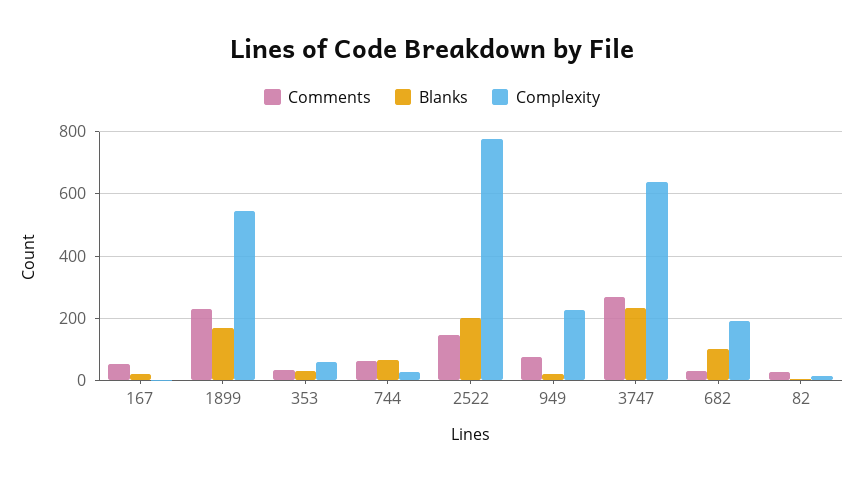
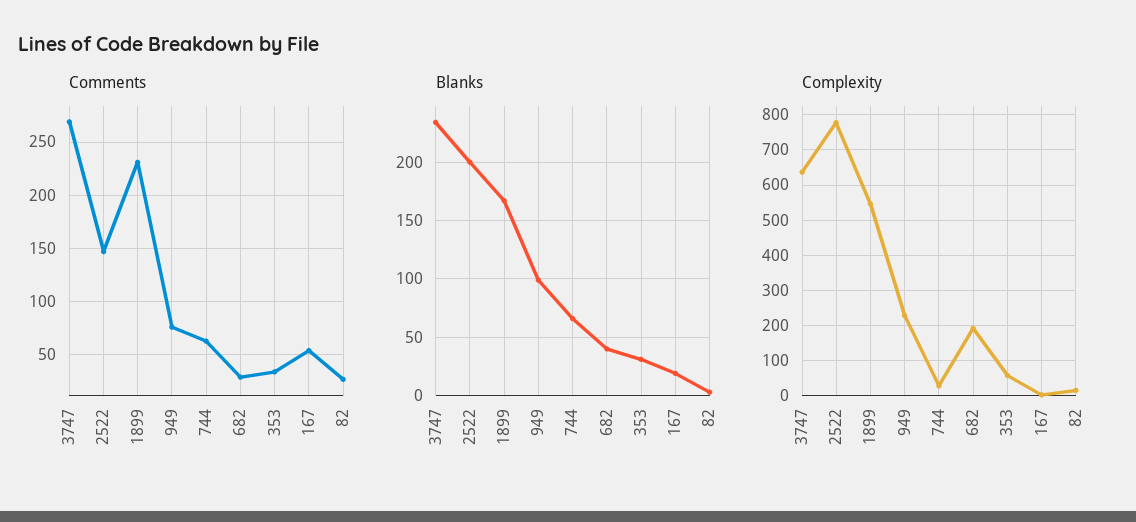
  {
    "Comments": {
      "167": 50,
      "1899": 230,
      "353": 30,
      "744": 60,
      "2522": 150,
      "949": 80,
      "3747": 270,
      "682": 30,
      "82": 30
    },
    "Blanks": {
      "167": 20,
      "1899": 170,
      "353": 30,
      "744": 70,
      "2522": 200,
-     "949": 20,
+     "949": 100,
      "3747": 230,
-     "682": 100,
+     "682": 40,
      "82": 0
    },
    "Complexity": {
      "167": 0,
      "1899": 540,
      "353": 60,
      "744": 20,
      "2522": 780,
      "949": 220,
      "3747": 640,
      "682": 200,
      "82": 20
    }
  }

